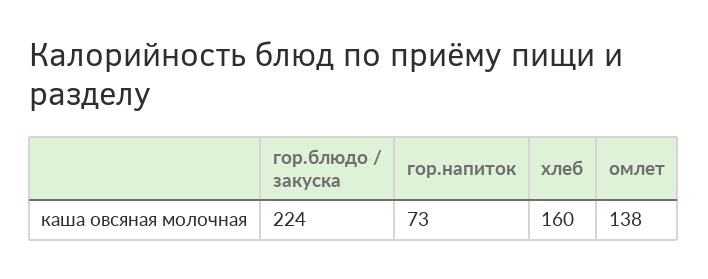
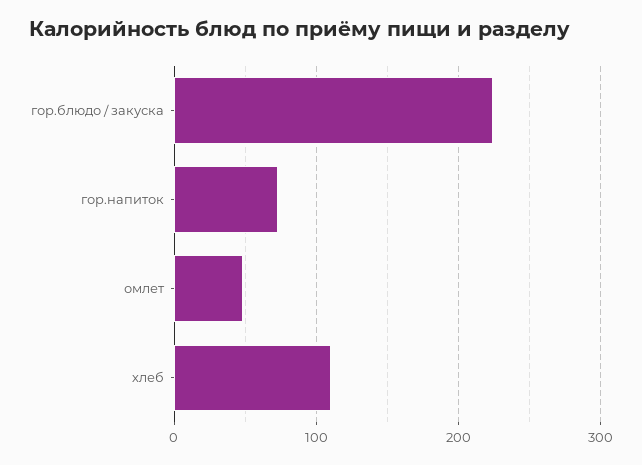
  {
    "гор.блюдо / закуска": 224,
    "гор.напиток": 73,
-   "хлеб": 160,
+   "хлеб": 110,
-   "омлет": 138
+   "омлет": 50
  }

